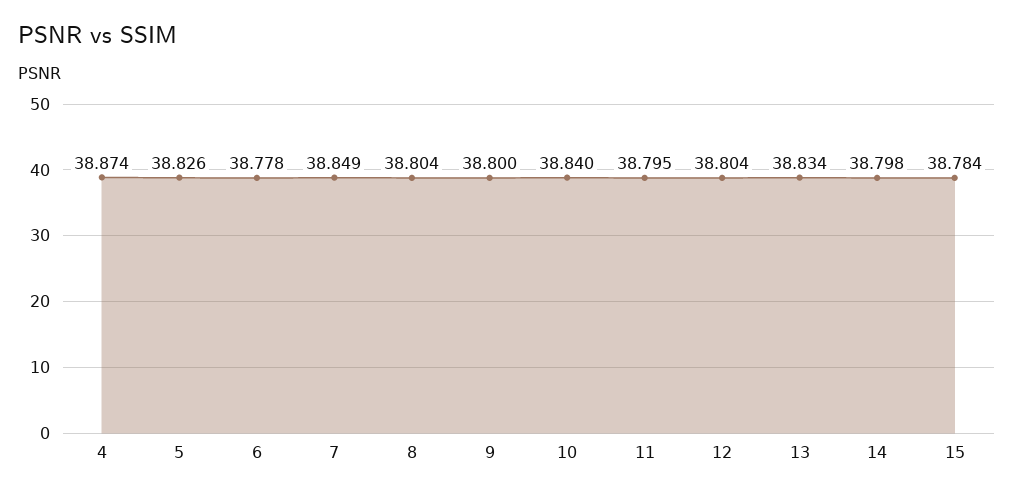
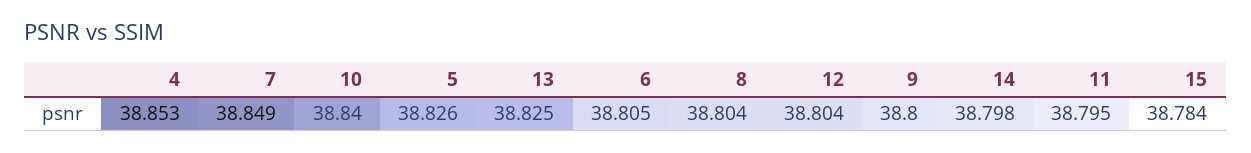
  {
-   "4": 38.874,
+   "4": 38.853,
    "5": 38.826,
-   "6": 38.778,
+   "6": 38.805,
    "7": 38.849,
    "8": 38.804,
    "9": 38.8,
    "10": 38.84,
    "11": 38.795,
    "12": 38.804,
-   "13": 38.834,
+   "13": 38.825,
    "14": 38.798,
    "15": 38.784
  }

